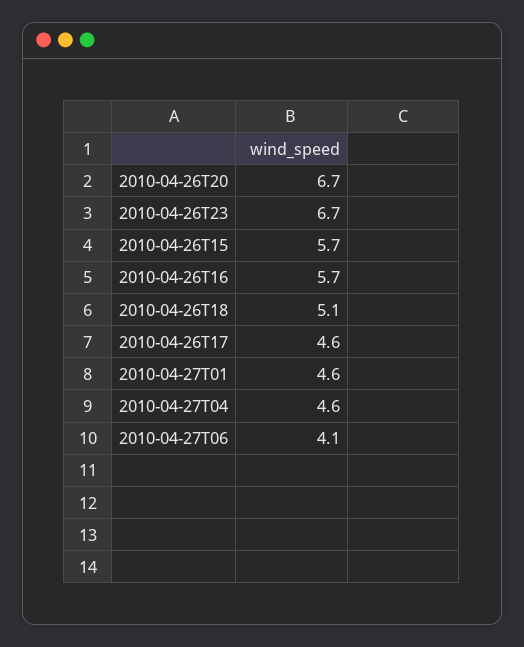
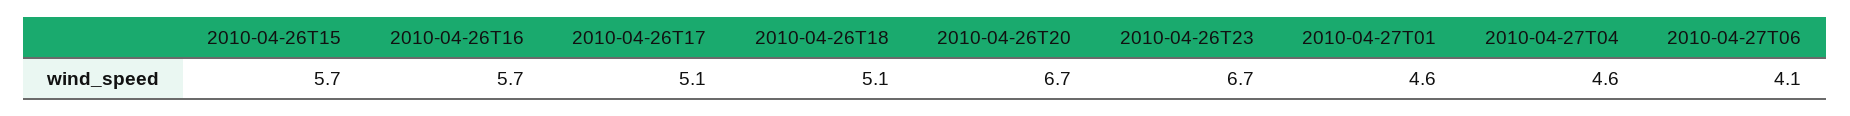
  {
    "2010-04-26T20": 6.7,
    "2010-04-26T23": 6.7,
    "2010-04-26T15": 5.7,
    "2010-04-26T16": 5.7,
    "2010-04-26T18": 5.1,
-   "2010-04-26T17": 4.6,
+   "2010-04-26T17": 5.1,
    "2010-04-27T01": 4.6,
    "2010-04-27T04": 4.6,
    "2010-04-27T06": 4.1
  }

